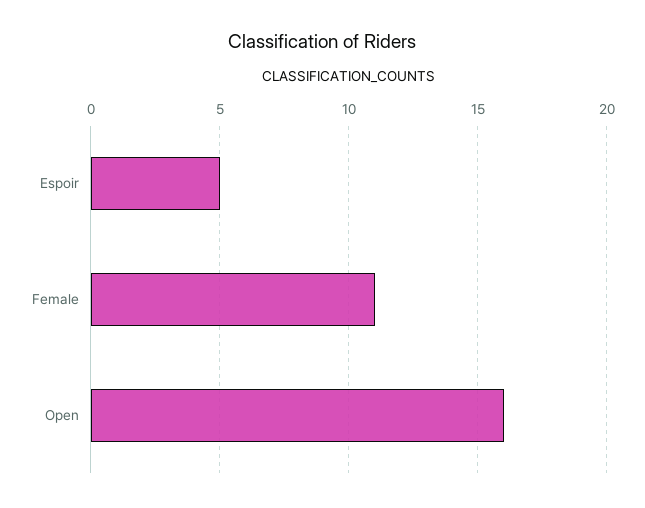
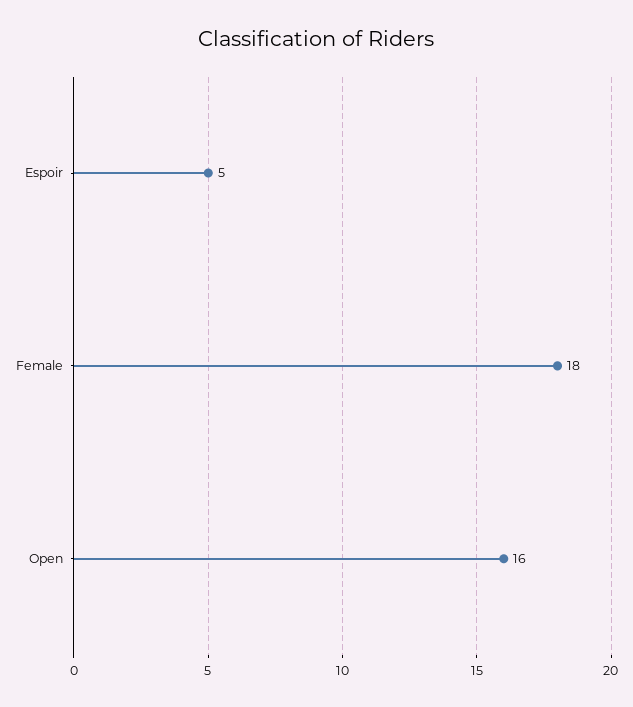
  {
    "Espoir": 5,
-   "Female": 11,
+   "Female": 18,
    "Open": 16
  }

